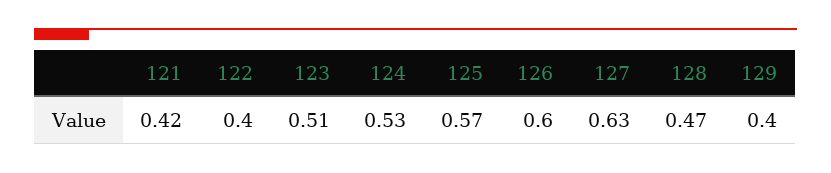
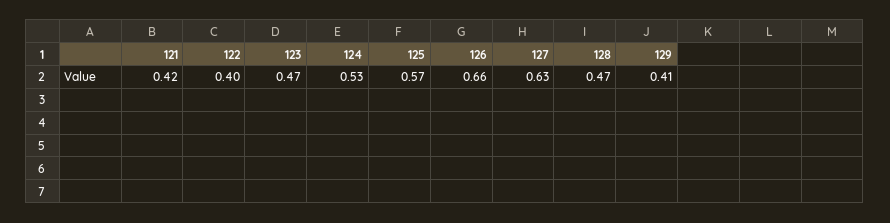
  {
    "121": 0.42,
    "122": 0.4,
-   "123": 0.51,
+   "123": 0.47,
    "124": 0.53,
    "125": 0.57,
-   "126": 0.6,
+   "126": 0.66,
    "127": 0.63,
    "128": 0.47,
-   "129": 0.4
+   "129": 0.41
  }

